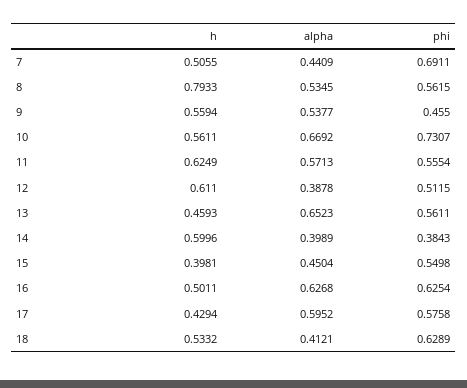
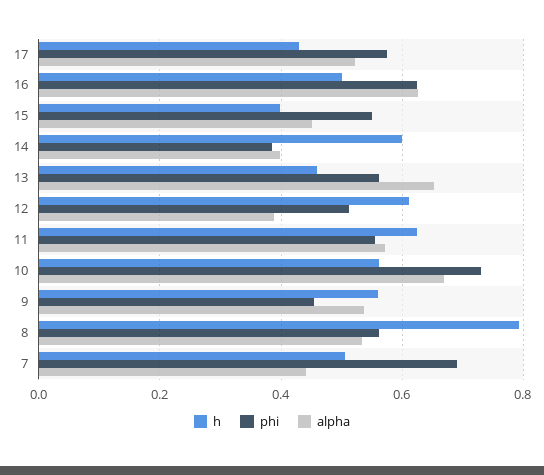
  {
    "h": {
      "7": 0.5055,
      "8": 0.7933,
      "9": 0.5594,
      "10": 0.5611,
      "11": 0.6249,
      "12": 0.611,
      "13": 0.4593,
      "14": 0.5996,
      "15": 0.3981,
      "16": 0.5011,
-     "17": 0.4294,
+     "17": 0.4294
-     "18": 0.5332
    },
    "alpha": {
      "7": 0.4409,
      "8": 0.5345,
      "9": 0.5377,
      "10": 0.6692,
      "11": 0.5713,
      "12": 0.3878,
      "13": 0.6523,
      "14": 0.3989,
      "15": 0.4504,
      "16": 0.6268,
-     "17": 0.5952,
+     "17": 0.52
-     "18": 0.4121
    },
    "phi": {
      "7": 0.6911,
      "8": 0.5615,
      "9": 0.455,
      "10": 0.7307,
      "11": 0.5554,
      "12": 0.5115,
      "13": 0.5611,
      "14": 0.3843,
      "15": 0.5498,
      "16": 0.6254,
-     "17": 0.5758,
+     "17": 0.5758
-     "18": 0.6289
    }
  }

